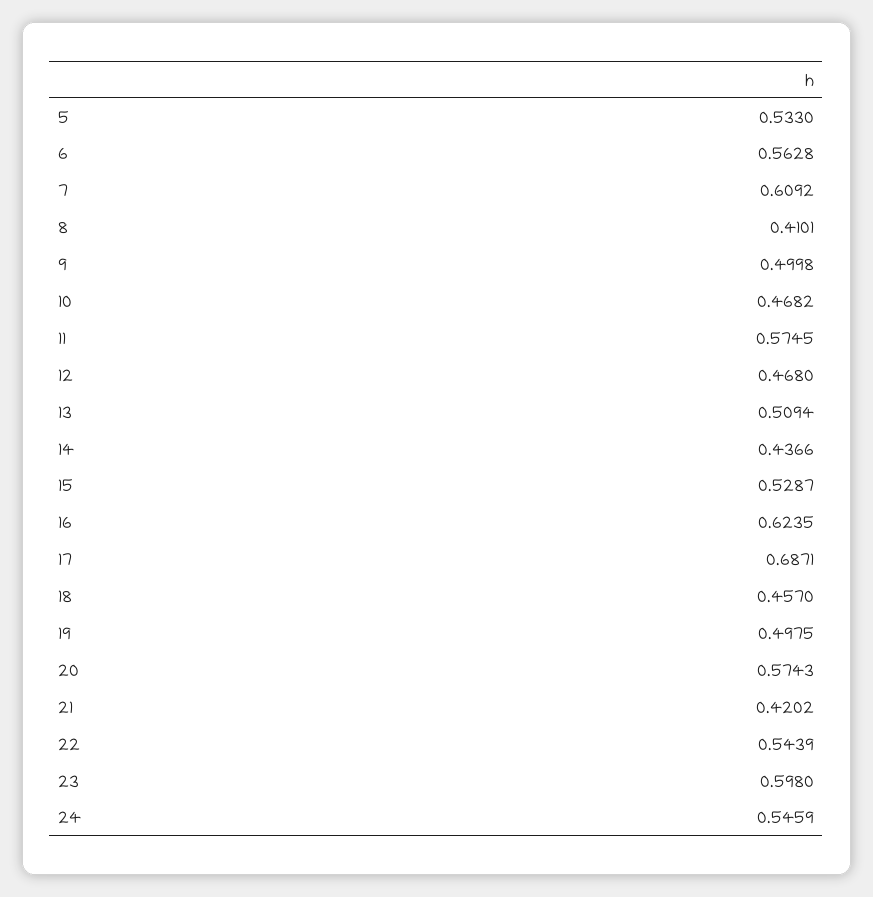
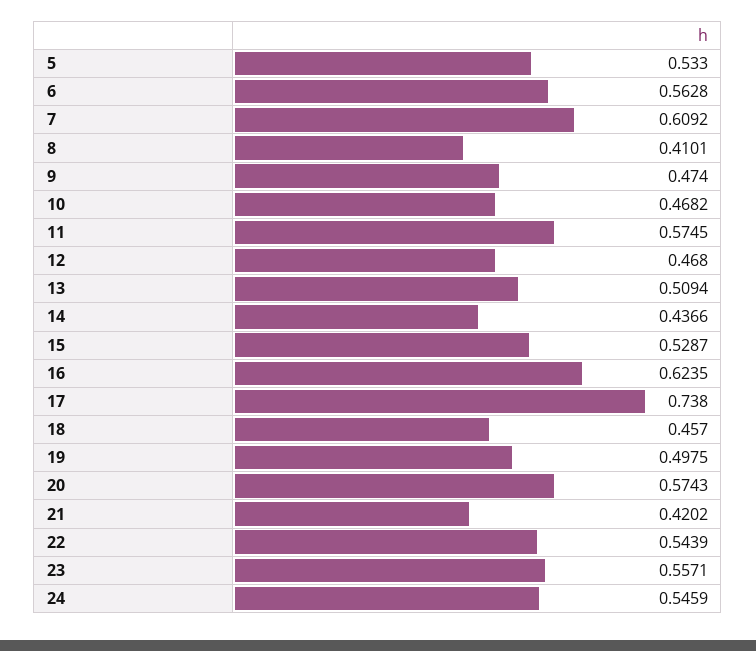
  {
    "5": 0.533,
    "6": 0.5628,
    "7": 0.6092,
    "8": 0.4101,
-   "9": 0.4998,
+   "9": 0.474,
    "10": 0.4682,
    "11": 0.5745,
    "12": 0.468,
    "13": 0.5094,
    "14": 0.4366,
    "15": 0.5287,
    "16": 0.6235,
-   "17": 0.6871,
+   "17": 0.738,
    "18": 0.457,
    "19": 0.4975,
    "20": 0.5743,
    "21": 0.4202,
    "22": 0.5439,
-   "23": 0.598,
+   "23": 0.5571,
    "24": 0.5459
  }

